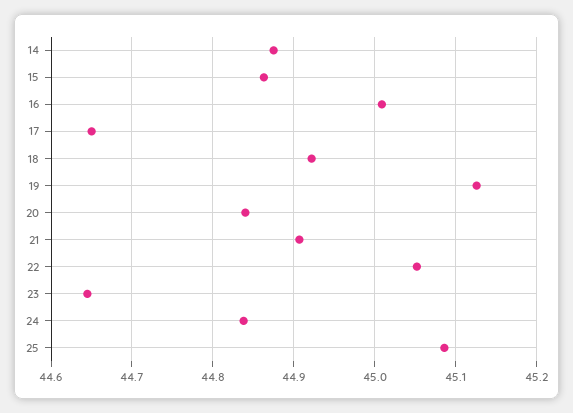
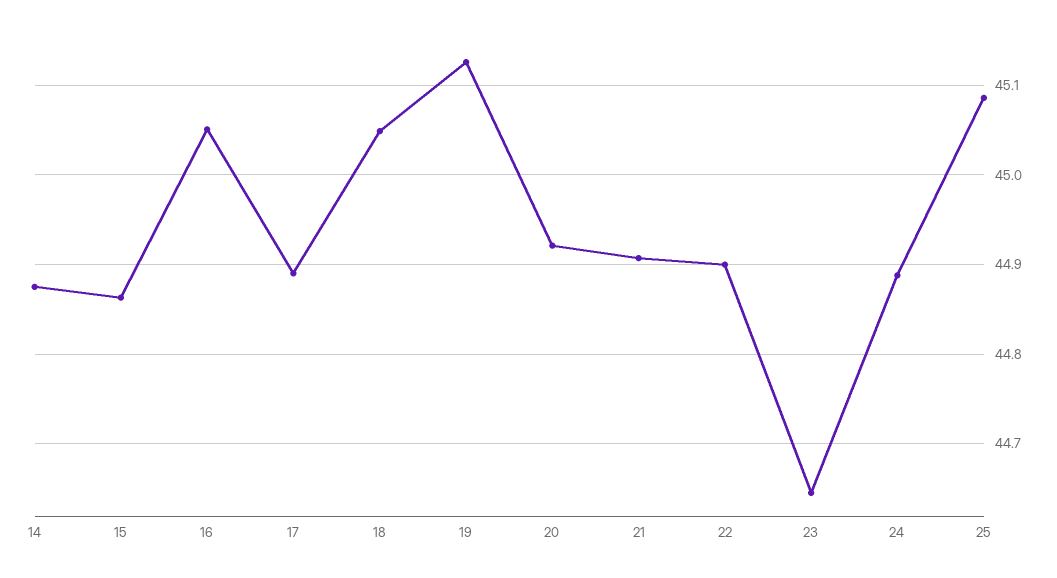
  {
    "14": 44.88,
    "15": 44.86,
-   "16": 45.01,
+   "16": 45.05,
-   "17": 44.65,
+   "17": 44.89,
-   "18": 44.92,
+   "18": 45.05,
    "19": 45.13,
-   "20": 44.84,
+   "20": 44.92,
    "21": 44.91,
-   "22": 45.05,
+   "22": 44.9,
    "23": 44.65,
-   "24": 44.84,
+   "24": 44.89,
    "25": 45.09
  }

